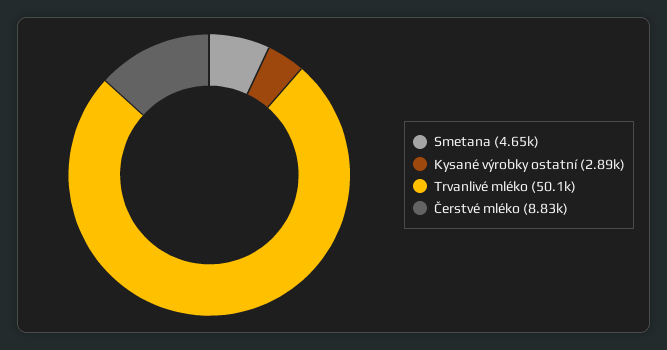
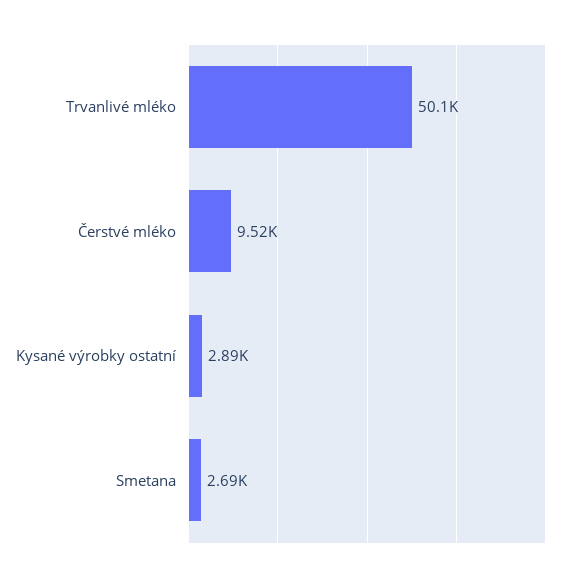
  {
-   "Smetana": 4650,
+   "Smetana": 2690,
    "Kysané výrobky ostatní": 2890,
    "Trvanlivé mléko": 50100,
-   "Čerstvé mléko": 8830
+   "Čerstvé mléko": 9520
  }

